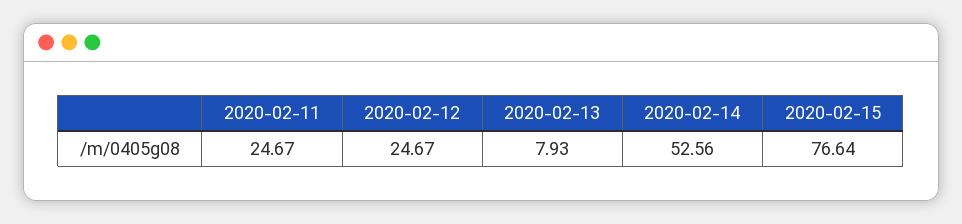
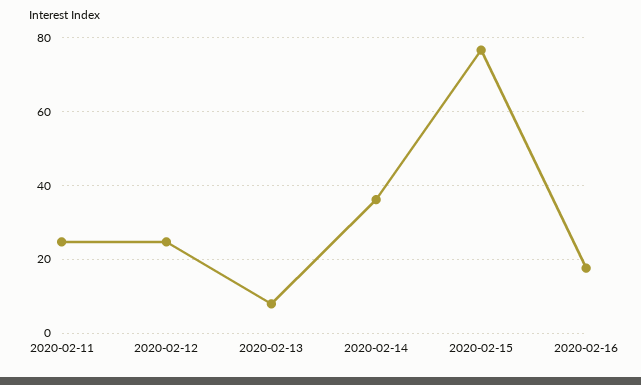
  {
    "2020-02-11": 24.67,
    "2020-02-12": 24.67,
    "2020-02-13": 7.93,
-   "2020-02-14": 52.56,
+   "2020-02-14": 36,
-   "2020-02-15": 76.64
+   "2020-02-15": 76.64,
+   "2020-02-16": 18
  }

